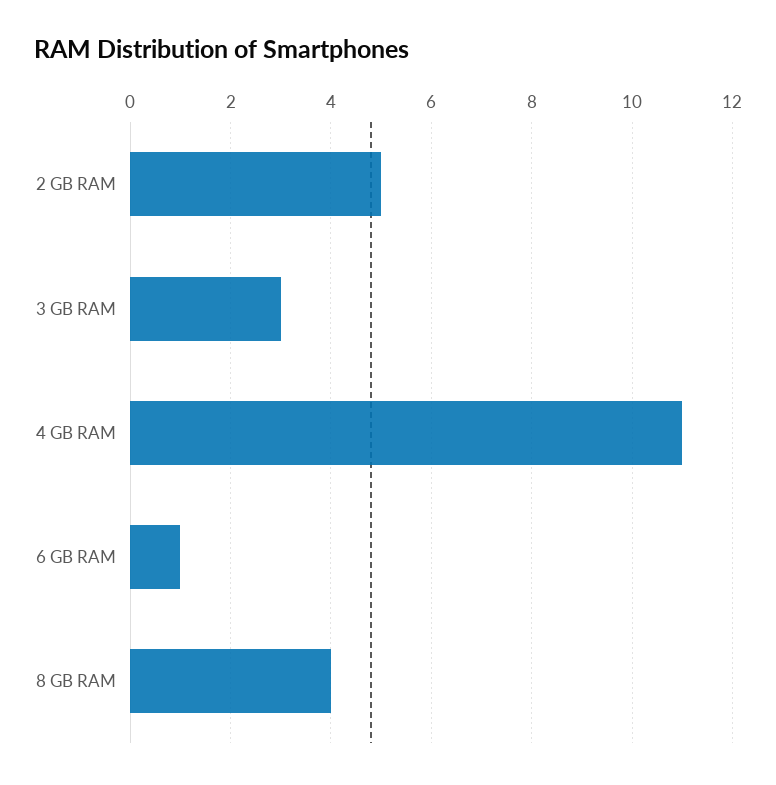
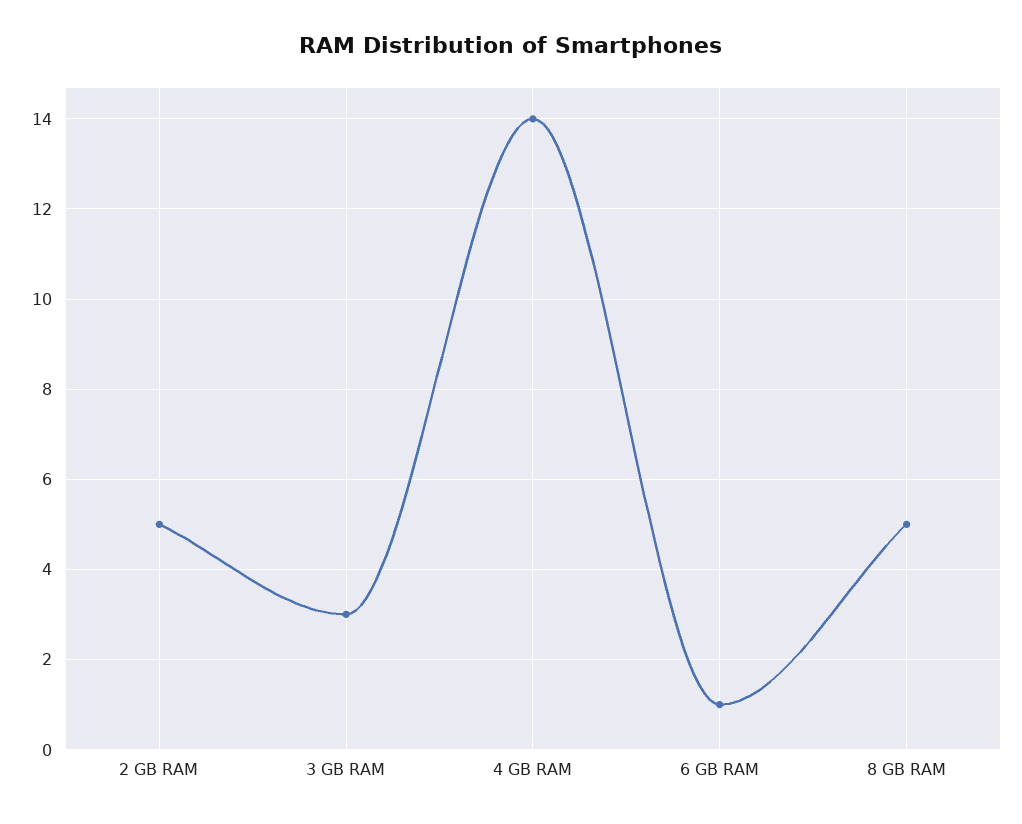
  {
    "2 GB RAM": 5,
    "3 GB RAM": 3,
-   "4 GB RAM": 11,
+   "4 GB RAM": 14,
    "6 GB RAM": 1,
-   "8 GB RAM": 4
+   "8 GB RAM": 5
  }

